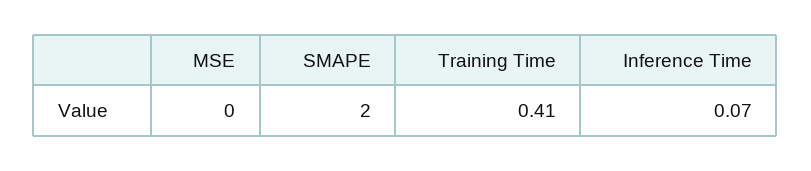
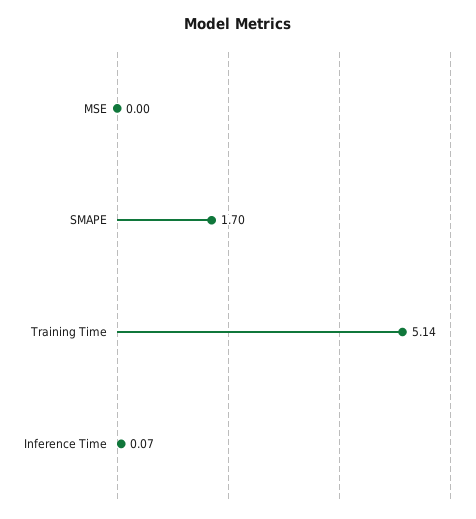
  {
    "MSE": 0,
-   "SMAPE": 2,
+   "SMAPE": 1.7,
-   "Training Time": 0.41,
+   "Training Time": 5.14,
    "Inference Time": 0.07
  }

